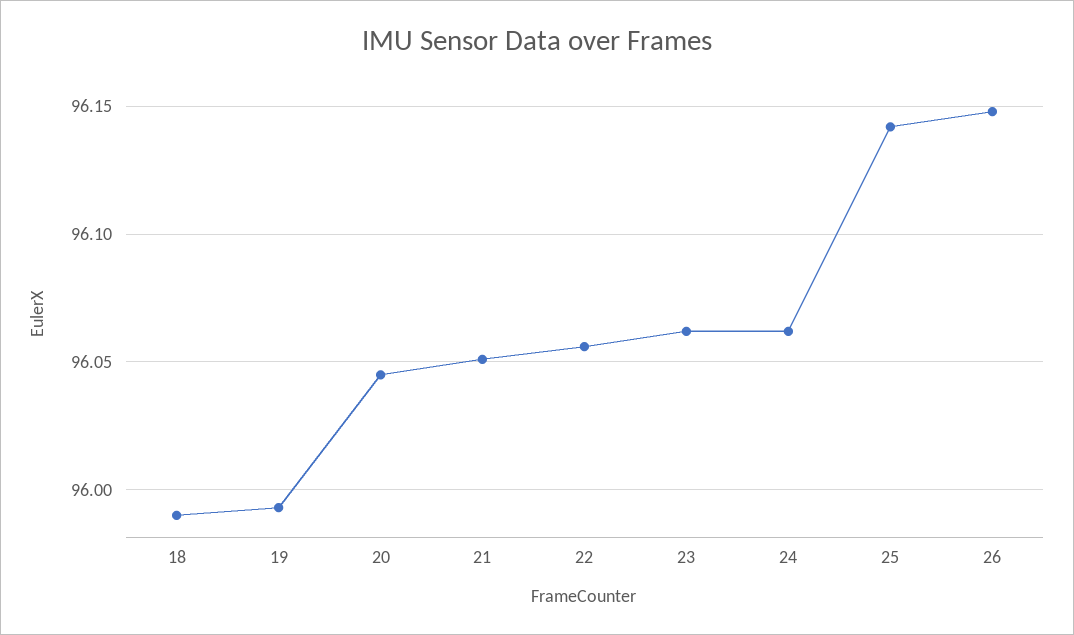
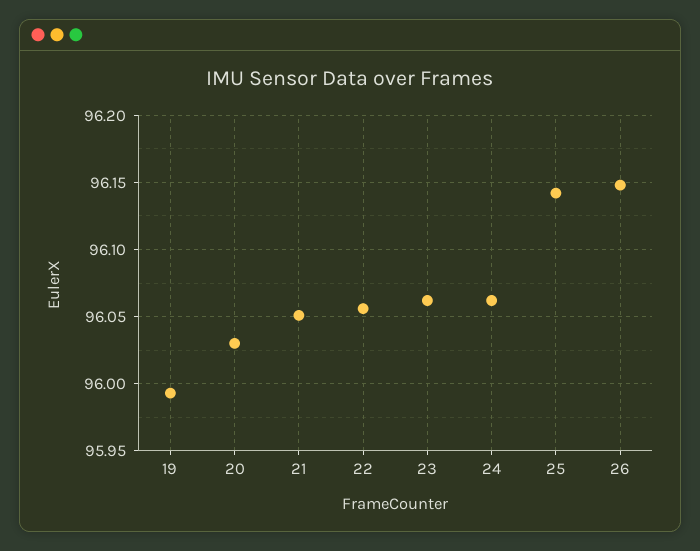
  {
-   "18": 95.99,
    "19": 95.995,
-   "20": 96.045,
+   "20": 96.03,
    "21": 96.05,
    "22": 96.055,
    "23": 96.06,
    "24": 96.06,
    "25": 96.14,
    "26": 96.15
  }

